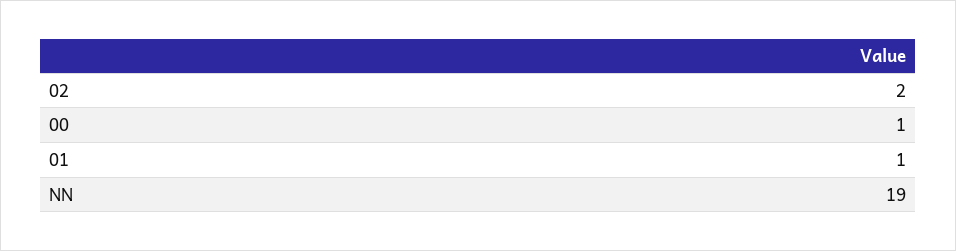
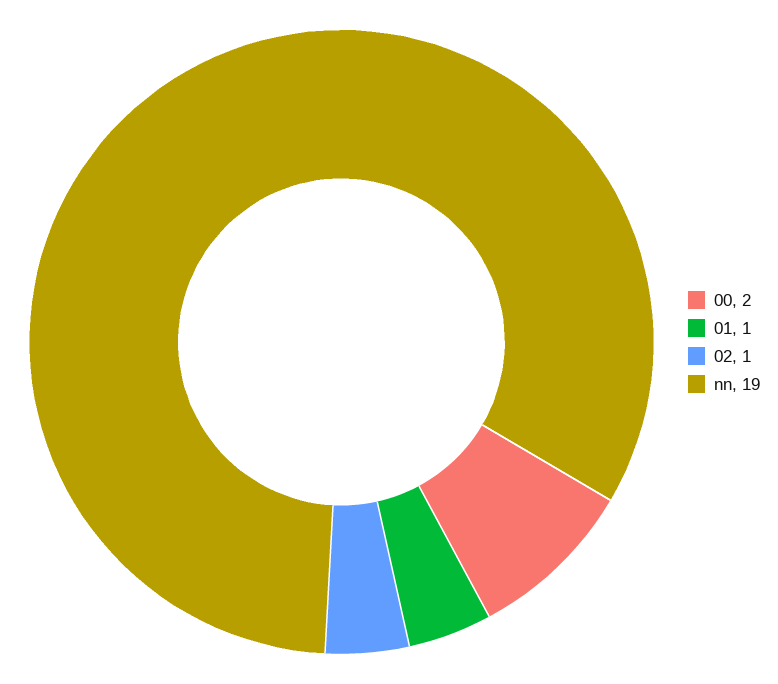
  {
-   "02": 2,
+   "02": 1,
-   "00": 1,
+   "00": 2,
    "01": 1,
    "NN": 19
  }

